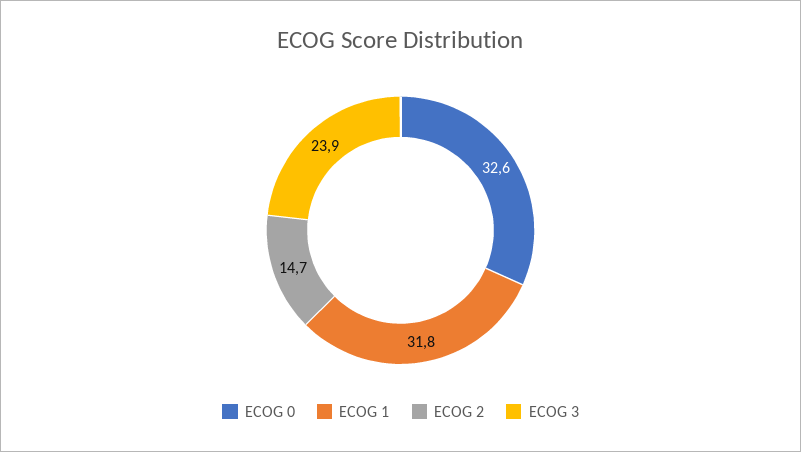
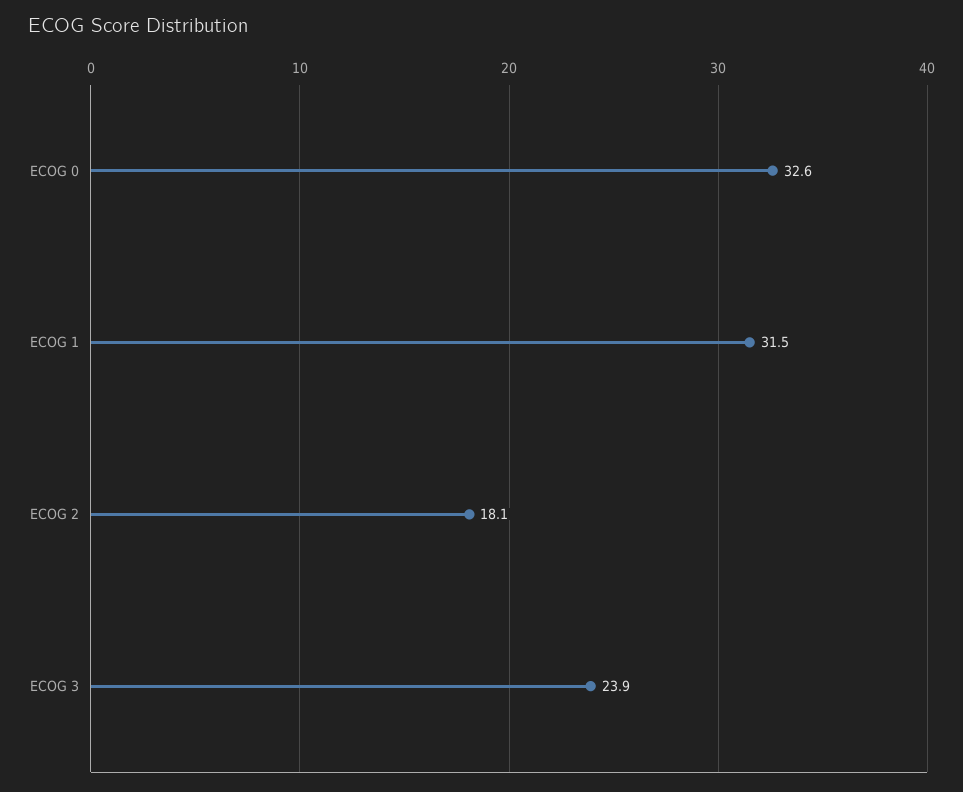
  {
    "ECOG 0": 32.6,
-   "ECOG 1": 31.8,
+   "ECOG 1": 31.5,
-   "ECOG 2": 14.7,
+   "ECOG 2": 18.1,
    "ECOG 3": 23.9
  }

